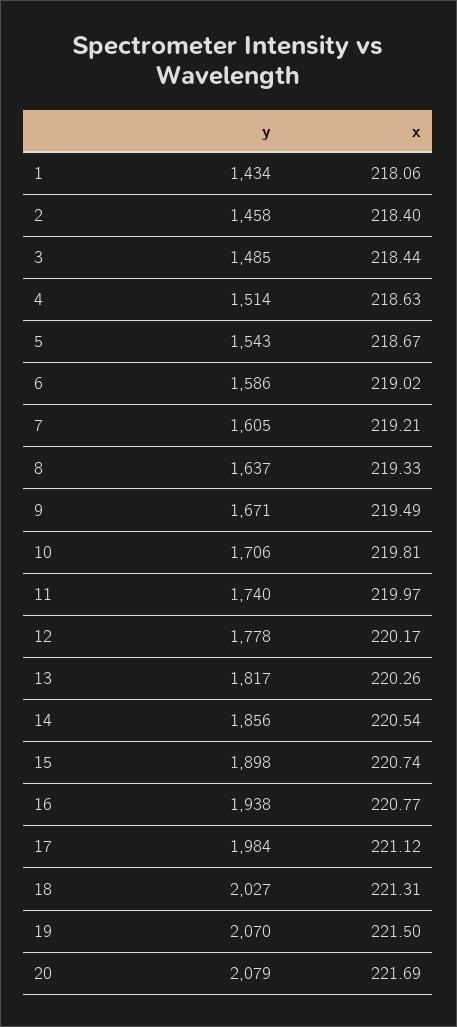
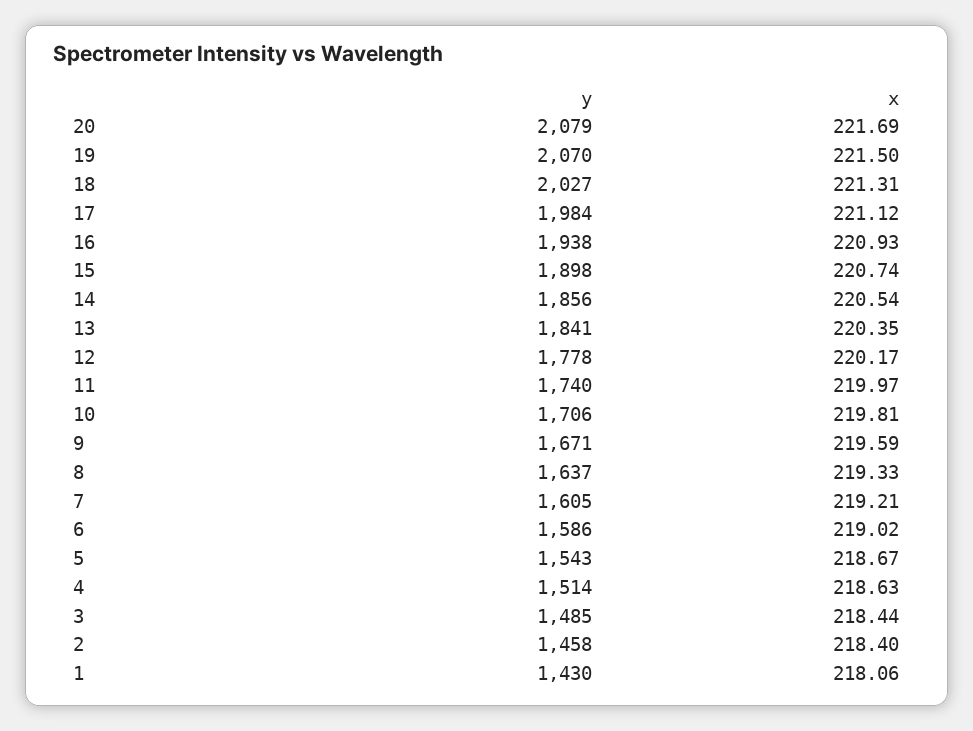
  {
    "y": {
-     "1": 1434,
+     "1": 1430,
      "2": 1458,
      "3": 1485,
      "4": 1514,
      "5": 1543,
      "6": 1586,
      "7": 1605,
      "8": 1637,
      "9": 1671,
      "10": 1706,
      "11": 1740,
      "12": 1778,
-     "13": 1817,
+     "13": 1841,
      "14": 1856,
      "15": 1898,
      "16": 1938,
      "17": 1984,
      "18": 2027,
      "19": 2070,
      "20": 2079
    },
    "x": {
      "1": 218.06,
      "2": 218.4,
      "3": 218.44,
      "4": 218.63,
      "5": 218.67,
      "6": 219.02,
      "7": 219.21,
      "8": 219.33,
-     "9": 219.49,
+     "9": 219.59,
      "10": 219.81,
      "11": 219.97,
      "12": 220.17,
-     "13": 220.26,
+     "13": 220.35,
      "14": 220.54,
      "15": 220.74,
-     "16": 220.77,
+     "16": 220.93,
      "17": 221.12,
      "18": 221.31,
      "19": 221.5,
      "20": 221.69
    }
  }

